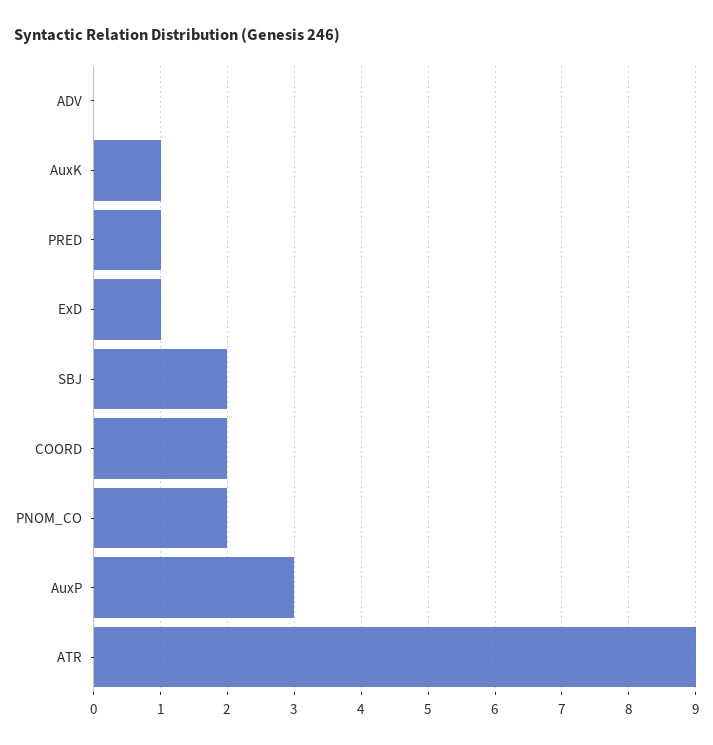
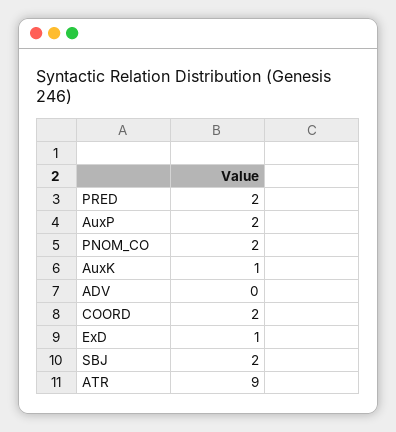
  {
    "ADV": 0,
    "AuxK": 1,
-   "PRED": 1,
+   "PRED": 2,
    "ExD": 1,
    "SBJ": 2,
    "COORD": 2,
    "PNOM_CO": 2,
-   "AuxP": 3,
+   "AuxP": 2,
    "ATR": 9
  }

